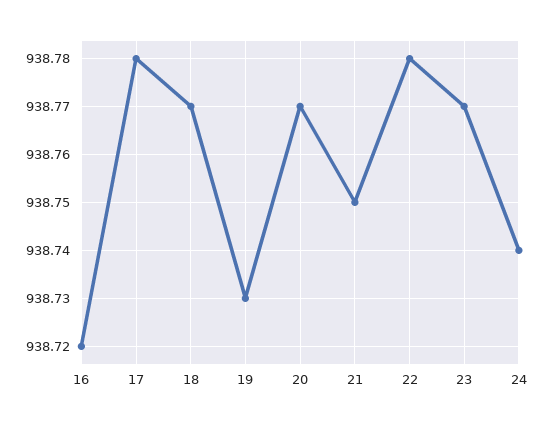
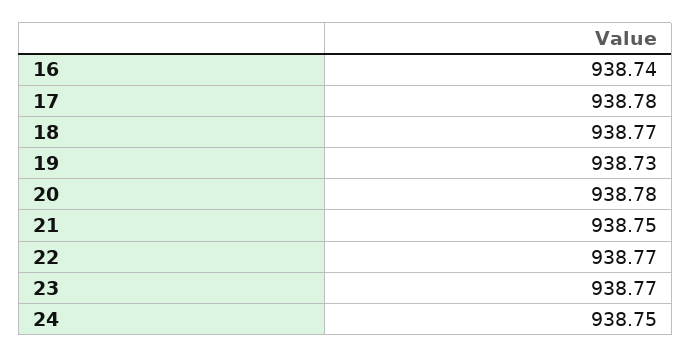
  {
-   "16": 938.72,
+   "16": 938.74,
    "17": 938.78,
    "18": 938.77,
    "19": 938.73,
-   "20": 938.77,
+   "20": 938.78,
    "21": 938.75,
-   "22": 938.78,
+   "22": 938.77,
    "23": 938.77,
-   "24": 938.74
+   "24": 938.75
  }

